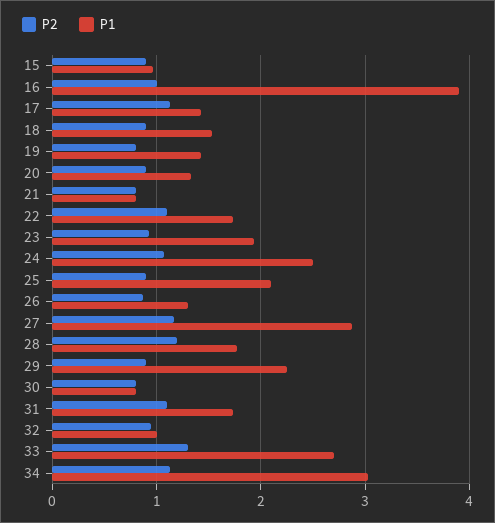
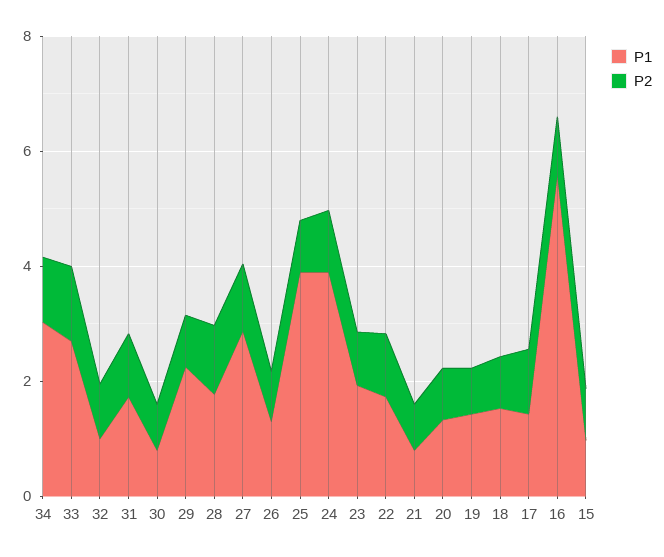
  {
    "P2": {
      "15": 0.9,
      "16": 1,
      "17": 1.1,
      "18": 0.9,
      "19": 0.8,
      "20": 0.9,
      "21": 0.8,
      "22": 1.1,
      "23": 0.9,
      "24": 1.1,
      "25": 0.9,
      "26": 0.9,
      "27": 1.2,
      "28": 1.2,
      "29": 0.9,
      "30": 0.8,
      "31": 1.1,
      "32": 1,
      "33": 1.3,
      "34": 1.1
    },
    "P1": {
      "15": 1,
-     "16": 3.9,
+     "16": 5.5,
      "17": 1.4,
      "18": 1.5,
      "19": 1.4,
      "20": 1.3,
      "21": 0.8,
      "22": 1.7,
      "23": 1.9,
-     "24": 2.5,
+     "24": 4,
-     "25": 2.1,
+     "25": 4,
      "26": 1.3,
      "27": 2.9,
      "28": 1.8,
      "29": 2.3,
      "30": 0.8,
      "31": 1.7,
      "32": 1,
      "33": 2.7,
      "34": 3
    }
  }

